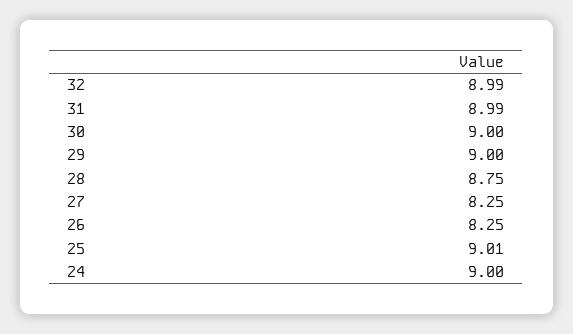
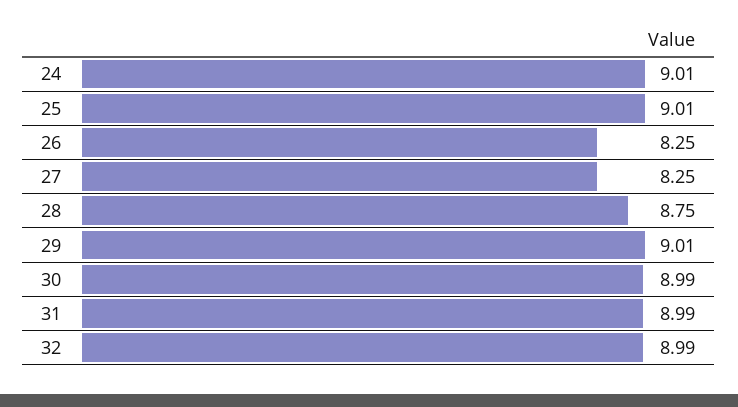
  {
    "32": 8.99,
    "31": 8.99,
-   "30": 9,
+   "30": 8.99,
-   "29": 9,
+   "29": 9.01,
    "28": 8.75,
    "27": 8.25,
    "26": 8.25,
    "25": 9.01,
-   "24": 9
+   "24": 9.01
  }

